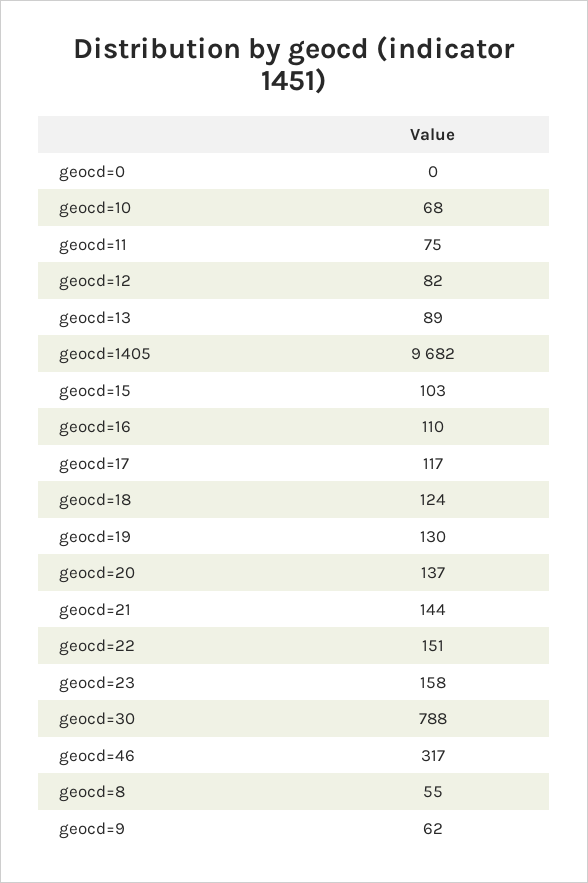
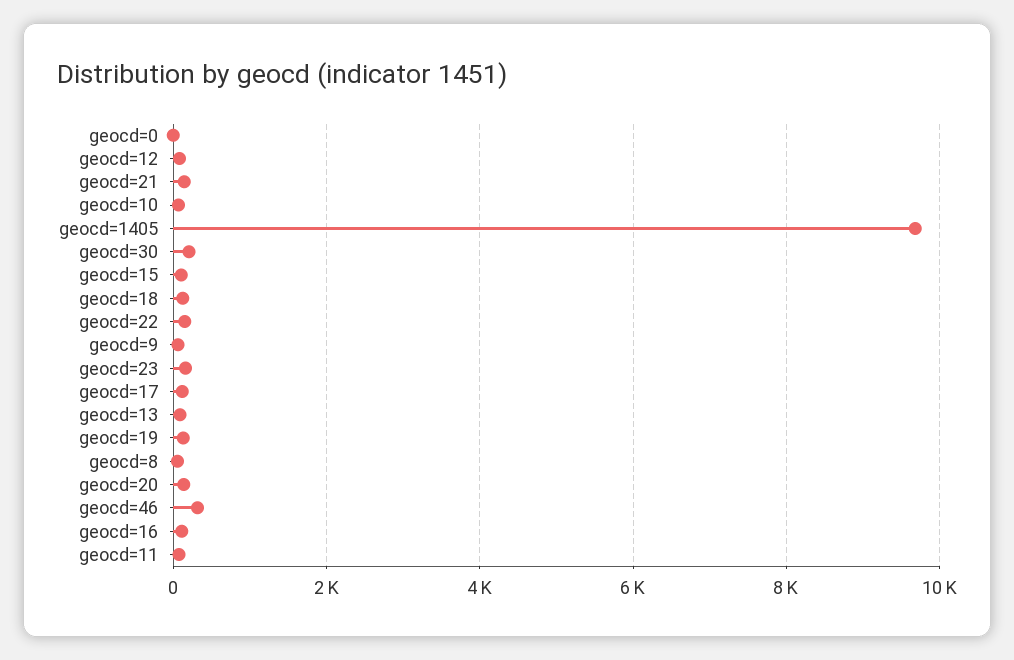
  {
    "geocd=0": 0,
    "geocd=10": 68,
    "geocd=11": 75,
    "geocd=12": 82,
    "geocd=13": 89,
    "geocd=1405": 9682,
    "geocd=15": 103,
    "geocd=16": 110,
    "geocd=17": 117,
    "geocd=18": 124,
    "geocd=19": 130,
    "geocd=20": 137,
    "geocd=21": 144,
    "geocd=22": 151,
    "geocd=23": 158,
-   "geocd=30": 788,
+   "geocd=30": 200,
    "geocd=46": 317,
    "geocd=8": 55,
    "geocd=9": 62
  }

